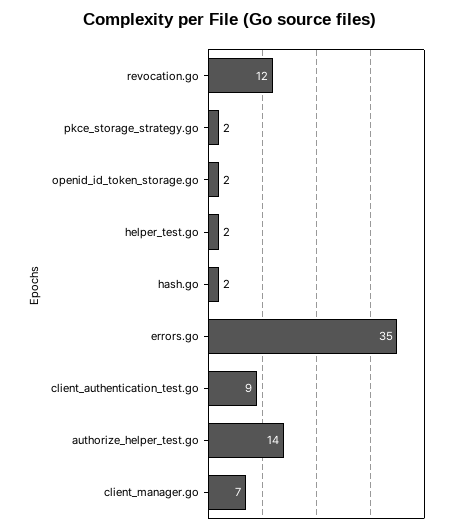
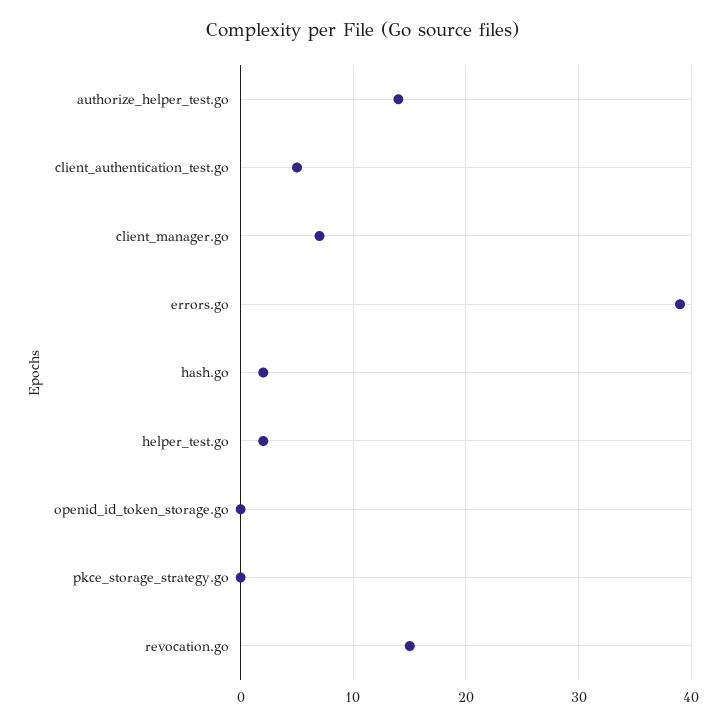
  {
-   "revocation.go": 12,
+   "revocation.go": 15,
-   "pkce_storage_strategy.go": 2,
+   "pkce_storage_strategy.go": 0,
-   "openid_id_token_storage.go": 2,
+   "openid_id_token_storage.go": 0,
    "helper_test.go": 2,
    "hash.go": 2,
-   "errors.go": 35,
+   "errors.go": 39,
-   "client_authentication_test.go": 9,
+   "client_authentication_test.go": 5,
    "authorize_helper_test.go": 14,
    "client_manager.go": 7
  }

